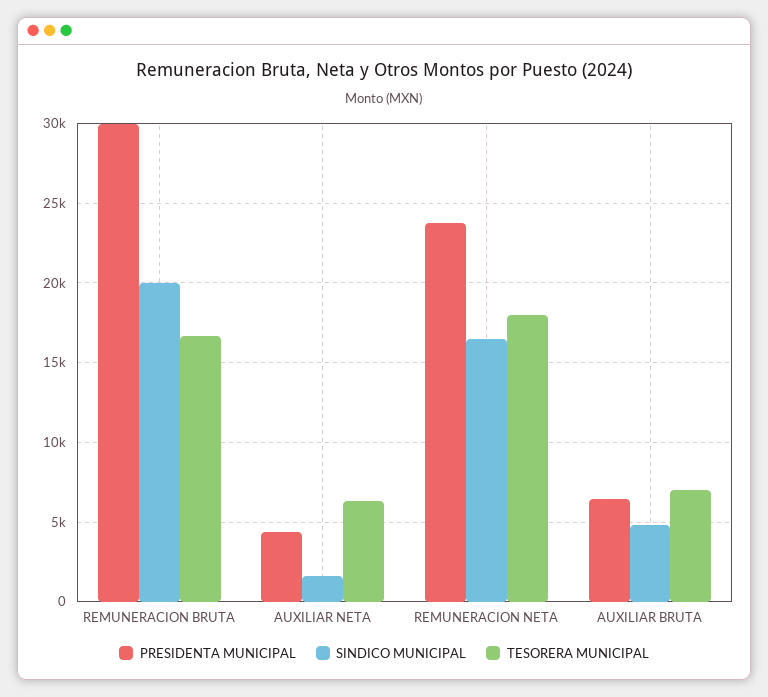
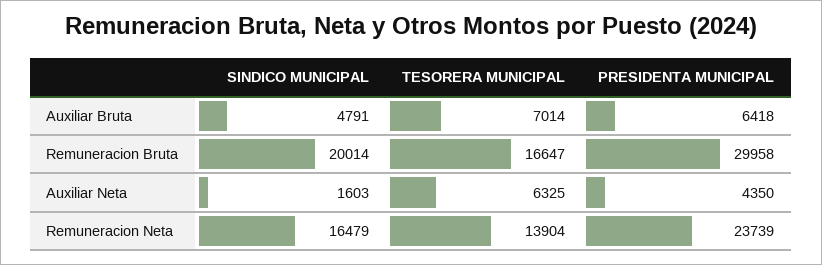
  {
    "PRESIDENTA MUNICIPAL": {
      "REMUNERACION BRUTA": 29958,
      "AUXILIAR NETA": 4350,
      "REMUNERACION NETA": 23739,
      "AUXILIAR BRUTA": 6418
    },
    "SINDICO MUNICIPAL": {
      "REMUNERACION BRUTA": 20014,
      "AUXILIAR NETA": 1603,
      "REMUNERACION NETA": 16479,
      "AUXILIAR BRUTA": 4791
    },
    "TESORERA MUNICIPAL": {
      "REMUNERACION BRUTA": 16647,
      "AUXILIAR NETA": 6325,
-     "REMUNERACION NETA": 18000,
+     "REMUNERACION NETA": 13904,
      "AUXILIAR BRUTA": 7014
    }
  }

